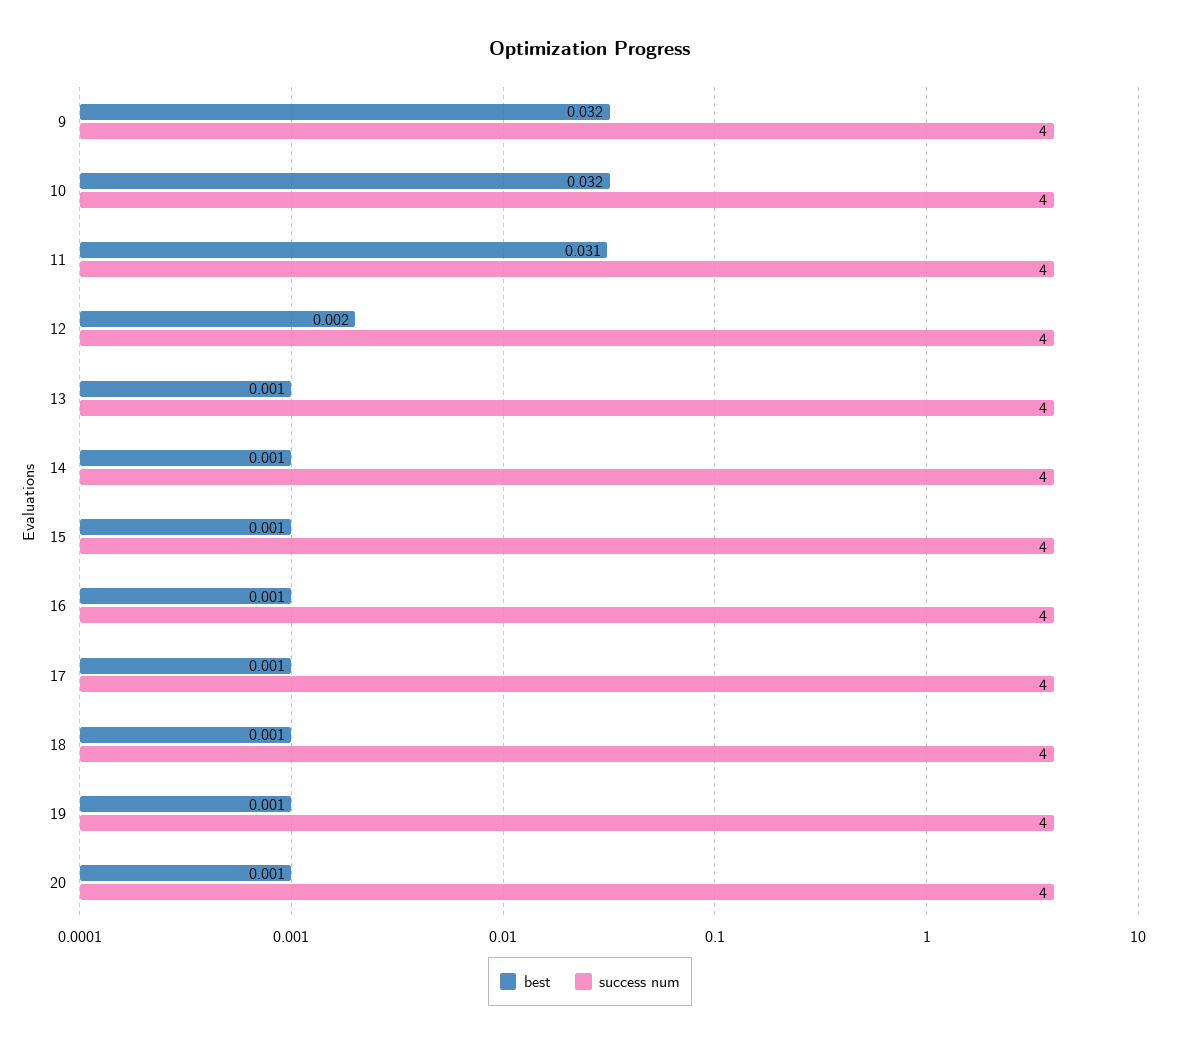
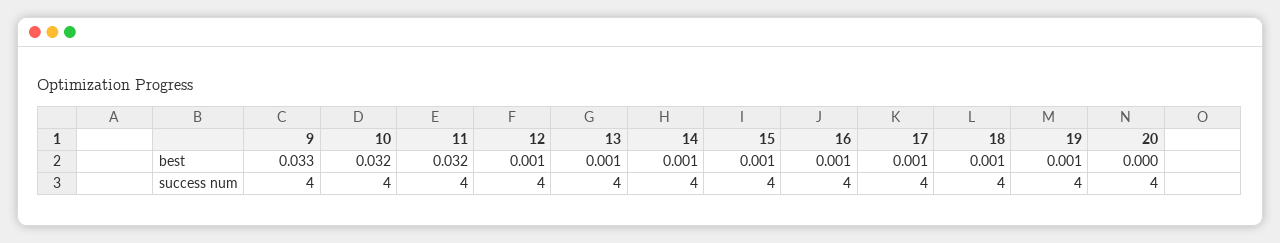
  {
    "best": {
-     "9": 0.032,
+     "9": 0.033,
      "10": 0.032,
-     "11": 0.031,
+     "11": 0.032,
-     "12": 0.002,
+     "12": 0.001,
      "13": 0.001,
      "14": 0.001,
      "15": 0.001,
      "16": 0.001,
      "17": 0.001,
      "18": 0.001,
      "19": 0.001,
-     "20": 0.001
+     "20": 0
    },
    "success num": {
      "9": 4,
      "10": 4,
      "11": 4,
      "12": 4,
      "13": 4,
      "14": 4,
      "15": 4,
      "16": 4,
      "17": 4,
      "18": 4,
      "19": 4,
      "20": 4
    }
  }

